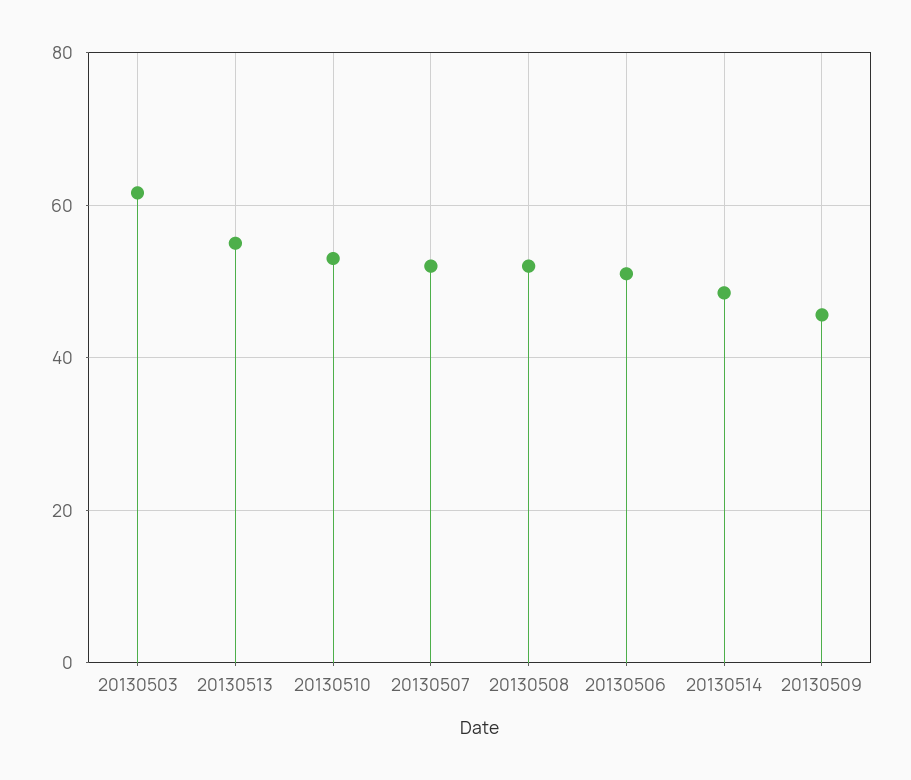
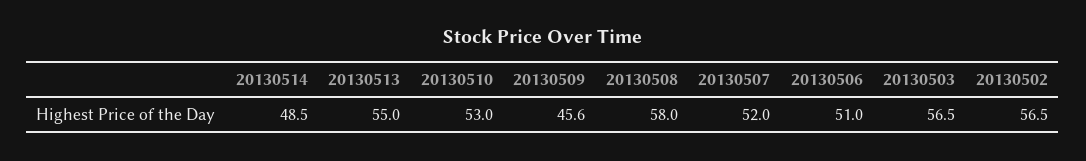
  {
-   "20130503": 62,
+   "20130503": 56.5,
    "20130513": 55,
    "20130510": 53,
    "20130507": 52,
-   "20130508": 52,
+   "20130508": 58,
    "20130506": 51,
    "20130514": 48.5,
-   "20130509": 45.6
+   "20130509": 45.6,
+   "20130502": 56.5
  }

